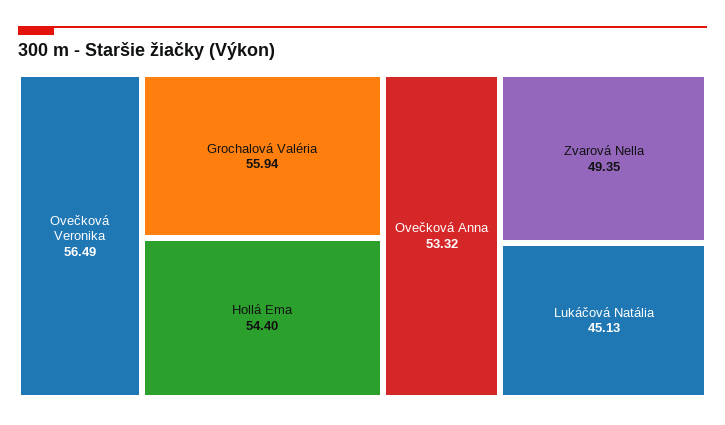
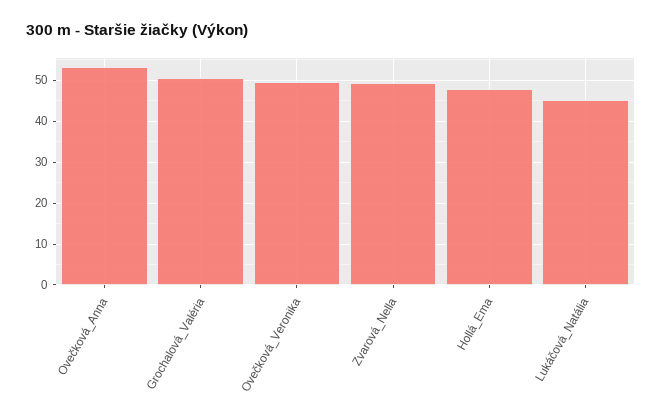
  {
-   "Ovečková Veronika": 56.49,
+   "Ovečková Veronika": 50,
-   "Grochalová Valéria": 55.94,
+   "Grochalová Valéria": 50,
-   "Hollá Ema": 54.4,
+   "Hollá Ema": 48,
    "Ovečková Anna": 53.32,
    "Zvarová Nella": 49.35,
    "Lukáčová Natália": 45.13
  }

